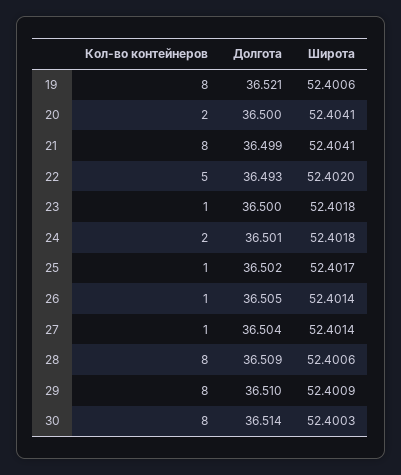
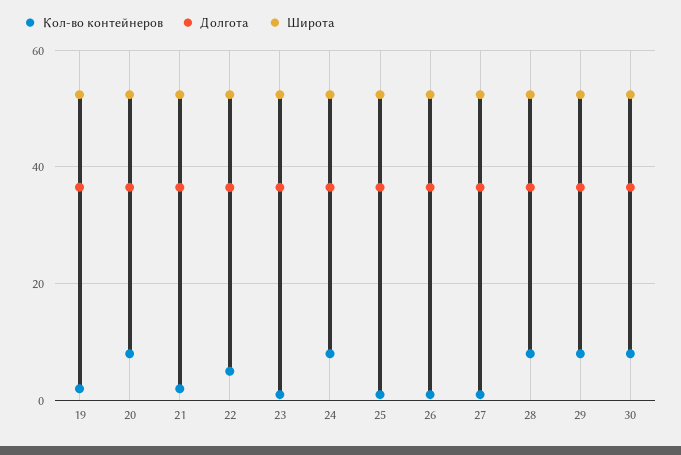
  {
    "Кол-во контейнеров": {
-     "19": 8,
+     "19": 2,
-     "20": 2,
+     "20": 8,
-     "21": 8,
+     "21": 2,
      "22": 5,
      "23": 1,
-     "24": 2,
+     "24": 8,
      "25": 1,
      "26": 1,
      "27": 1,
      "28": 8,
      "29": 8,
      "30": 8
    },
    "Долгота": {
      "19": 36.521,
      "20": 36.5,
      "21": 36.499,
      "22": 36.493,
      "23": 36.5,
      "24": 36.501,
      "25": 36.502,
      "26": 36.505,
      "27": 36.504,
      "28": 36.509,
      "29": 36.51,
      "30": 36.514
    },
    "Широта": {
      "19": 52.4006,
      "20": 52.4041,
      "21": 52.4041,
      "22": 52.402,
      "23": 52.4018,
      "24": 52.4018,
      "25": 52.4017,
      "26": 52.4014,
      "27": 52.4014,
      "28": 52.4006,
      "29": 52.4009,
      "30": 52.4003
    }
  }

